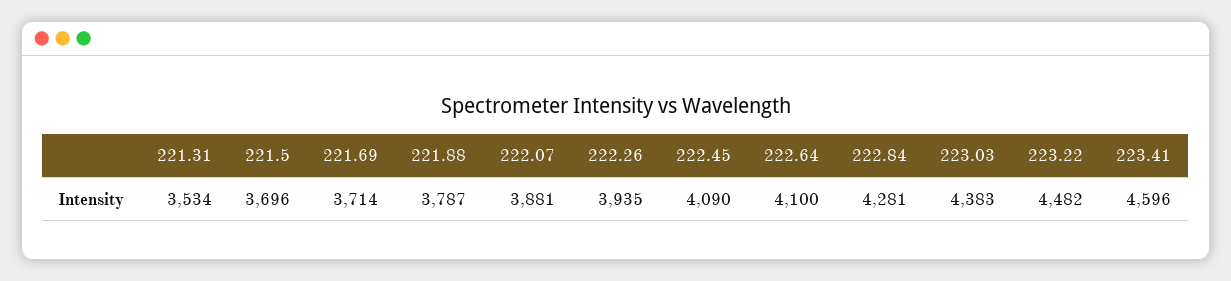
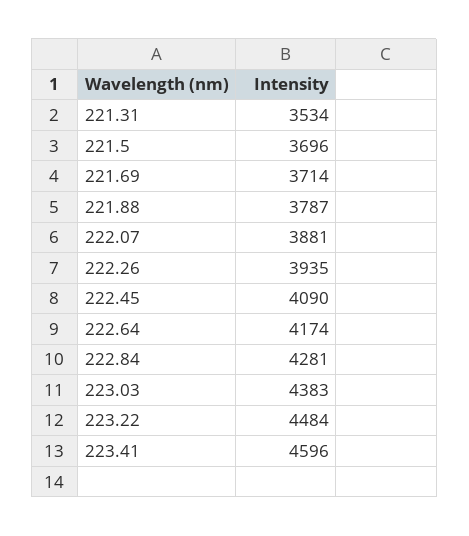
  {
    "221.31": 3534,
    "221.5": 3696,
    "221.69": 3714,
    "221.88": 3787,
    "222.07": 3881,
    "222.26": 3935,
    "222.45": 4090,
-   "222.64": 4100,
+   "222.64": 4174,
    "222.84": 4281,
    "223.03": 4383,
-   "223.22": 4482,
+   "223.22": 4484,
    "223.41": 4596
  }

